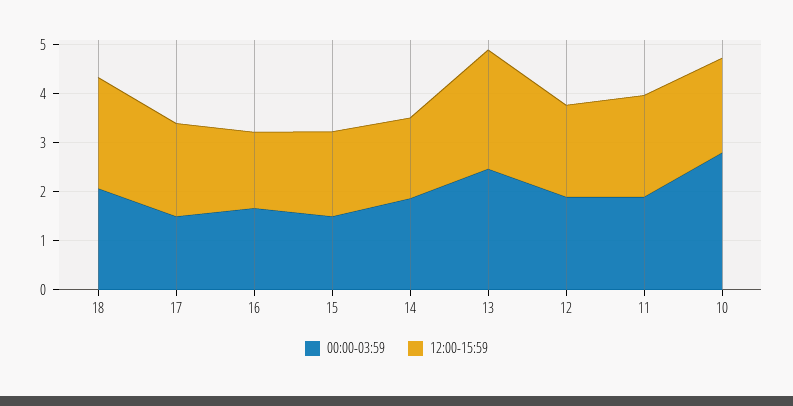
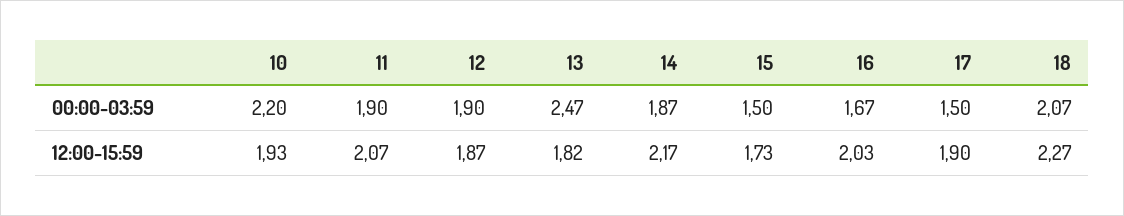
  {
    "00:00-03:59": {
      "18": 2.07,
      "17": 1.5,
      "16": 1.67,
      "15": 1.5,
      "14": 1.87,
      "13": 2.47,
      "12": 1.9,
      "11": 1.9,
-     "10": 2.8
+     "10": 2.2
    },
    "12:00-15:59": {
      "18": 2.27,
      "17": 1.9,
-     "16": 1.6,
+     "16": 2.03,
      "15": 1.73,
-     "14": 1.6,
+     "14": 2.17,
-     "13": 2.4,
+     "13": 1.82,
      "12": 1.87,
      "11": 2.07,
      "10": 1.93
    }
  }

